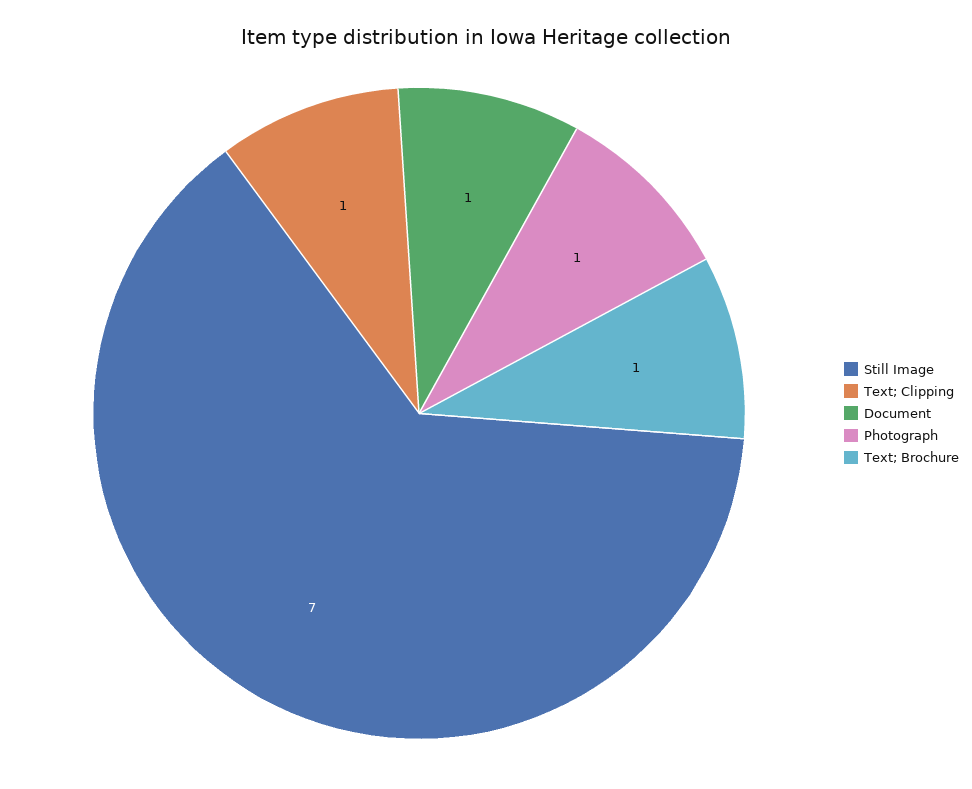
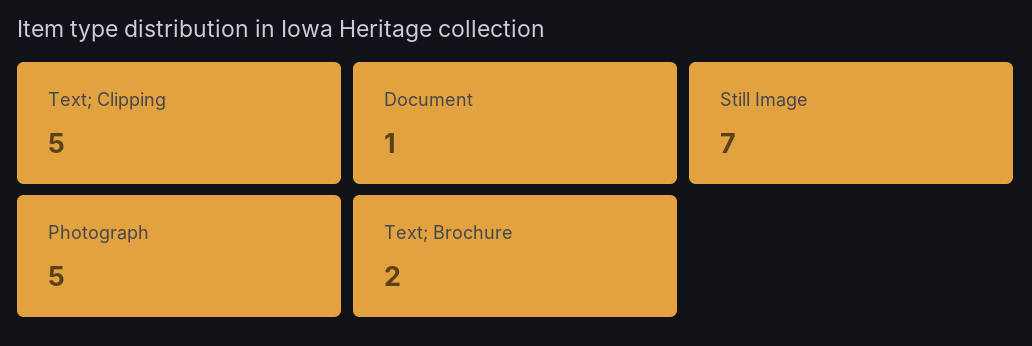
  {
    "Still Image": 7,
-   "Text; Clipping": 1,
+   "Text; Clipping": 5,
    "Document": 1,
-   "Photograph": 1,
+   "Photograph": 5,
-   "Text; Brochure": 1
+   "Text; Brochure": 2
  }

